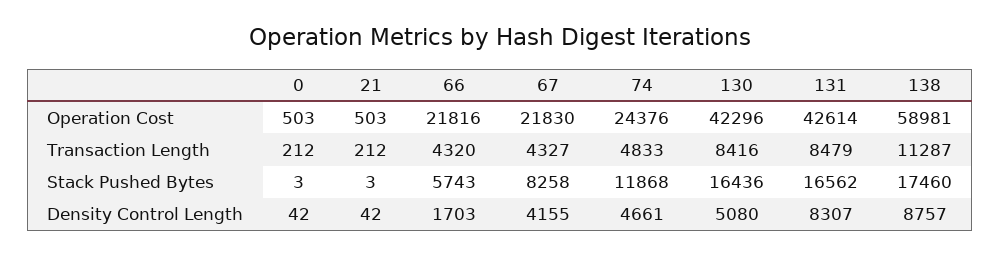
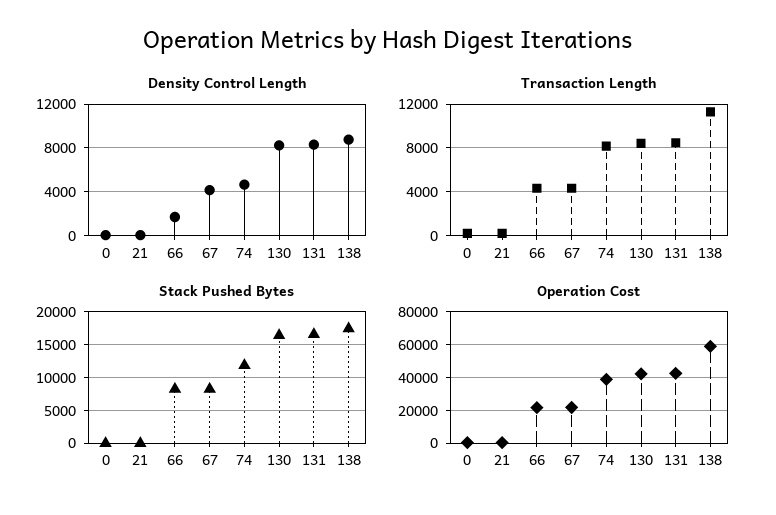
  {
    "Operation Cost": {
      "0": 503,
      "21": 503,
      "66": 21816,
      "67": 21830,
-     "74": 24376,
+     "74": 40000,
      "130": 42296,
      "131": 42614,
      "138": 58981
    },
    "Transaction Length": {
      "0": 212,
      "21": 212,
      "66": 4320,
      "67": 4327,
-     "74": 4833,
+     "74": 8000,
      "130": 8416,
      "131": 8479,
      "138": 11287
    },
    "Stack Pushed Bytes": {
      "0": 3,
      "21": 3,
-     "66": 5743,
+     "66": 8000,
      "67": 8258,
      "74": 11868,
      "130": 16436,
      "131": 16562,
      "138": 17460
    },
    "Density Control Length": {
      "0": 42,
      "21": 42,
      "66": 1703,
      "67": 4155,
      "74": 4661,
-     "130": 5080,
+     "130": 8000,
      "131": 8307,
      "138": 8757
    }
  }

